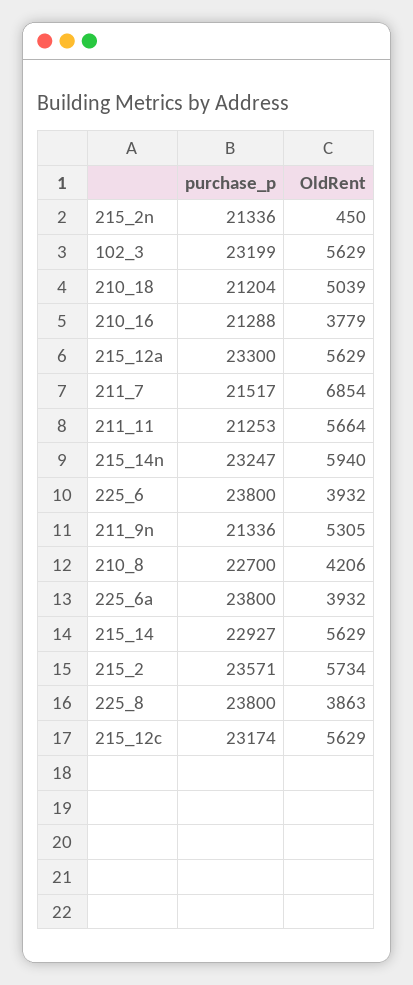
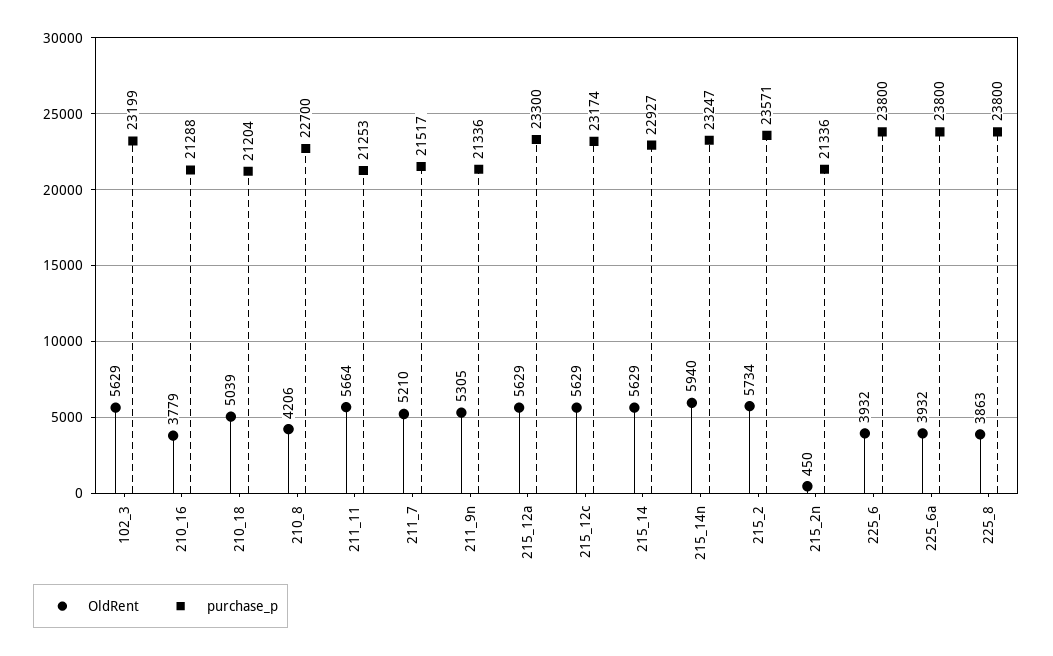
  {
    "purchase_p": {
      "215_2n": 21336,
      "102_3": 23199,
      "210_18": 21204,
      "210_16": 21288,
      "215_12a": 23300,
      "211_7": 21517,
      "211_11": 21253,
      "215_14n": 23247,
      "225_6": 23800,
      "211_9n": 21336,
      "210_8": 22700,
      "225_6a": 23800,
      "215_14": 22927,
      "215_2": 23571,
      "225_8": 23800,
      "215_12c": 23174
    },
    "OldRent": {
      "215_2n": 450,
      "102_3": 5629,
      "210_18": 5039,
      "210_16": 3779,
      "215_12a": 5629,
-     "211_7": 6854,
+     "211_7": 5210,
      "211_11": 5664,
      "215_14n": 5940,
      "225_6": 3932,
      "211_9n": 5305,
      "210_8": 4206,
      "225_6a": 3932,
      "215_14": 5629,
      "215_2": 5734,
      "225_8": 3863,
      "215_12c": 5629
    }
  }

